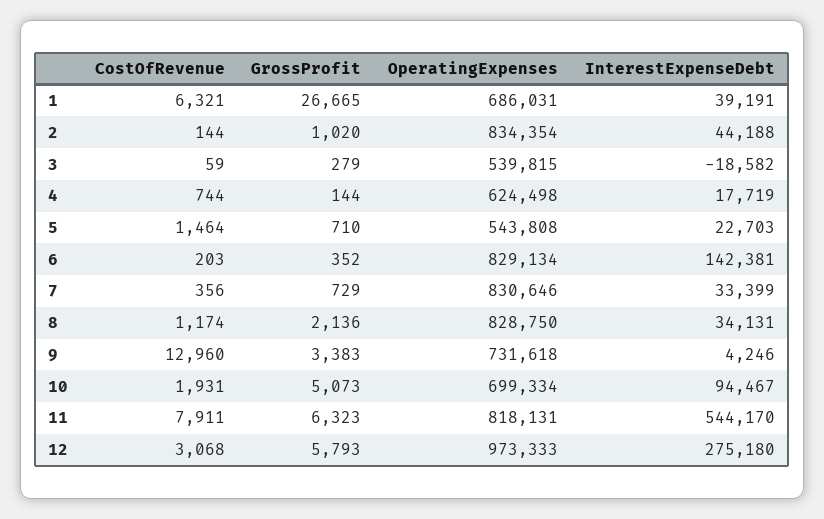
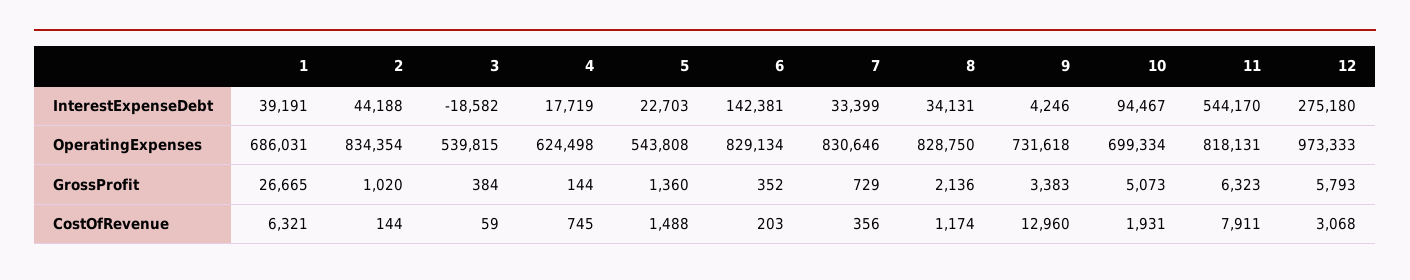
  {
    "CostOfRevenue": {
      "1": 6321,
      "2": 144,
      "3": 59,
-     "4": 744,
+     "4": 745,
-     "5": 1464,
+     "5": 1488,
      "6": 203,
      "7": 356,
      "8": 1174,
      "9": 12960,
      "10": 1931,
      "11": 7911,
      "12": 3068
    },
    "GrossProfit": {
      "1": 26665,
      "2": 1020,
-     "3": 279,
+     "3": 384,
      "4": 144,
-     "5": 710,
+     "5": 1360,
      "6": 352,
      "7": 729,
      "8": 2136,
      "9": 3383,
      "10": 5073,
      "11": 6323,
      "12": 5793
    },
    "OperatingExpenses": {
      "1": 686031,
      "2": 834354,
      "3": 539815,
      "4": 624498,
      "5": 543808,
      "6": 829134,
      "7": 830646,
      "8": 828750,
      "9": 731618,
      "10": 699334,
      "11": 818131,
      "12": 973333
    },
    "InterestExpenseDebt": {
      "1": 39191,
      "2": 44188,
      "3": -18582,
      "4": 17719,
      "5": 22703,
      "6": 142381,
      "7": 33399,
      "8": 34131,
      "9": 4246,
      "10": 94467,
      "11": 544170,
      "12": 275180
    }
  }

